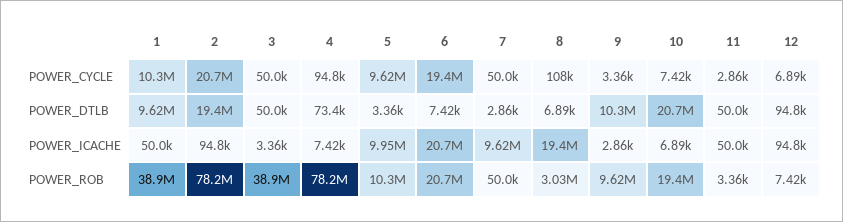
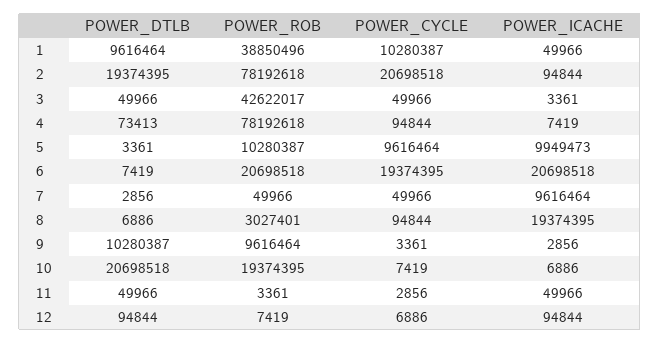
  {
    "1": {
      "POWER_CYCLE": 10280387,
      "POWER_DTLB": 9616464,
      "POWER_ICACHE": 49966,
      "POWER_ROB": 38850496
    },
    "2": {
      "POWER_CYCLE": 20698518,
      "POWER_DTLB": 19374395,
      "POWER_ICACHE": 94844,
      "POWER_ROB": 78192618
    },
    "3": {
      "POWER_CYCLE": 49966,
      "POWER_DTLB": 49966,
      "POWER_ICACHE": 3361,
-     "POWER_ROB": 38900000
+     "POWER_ROB": 42622017
    },
    "4": {
      "POWER_CYCLE": 94844,
      "POWER_DTLB": 73413,
      "POWER_ICACHE": 7419,
      "POWER_ROB": 78192618
    },
    "5": {
      "POWER_CYCLE": 9616464,
      "POWER_DTLB": 3361,
      "POWER_ICACHE": 9949473,
      "POWER_ROB": 10280387
    },
    "6": {
      "POWER_CYCLE": 19374395,
      "POWER_DTLB": 7419,
      "POWER_ICACHE": 20698518,
      "POWER_ROB": 20698518
    },
    "7": {
      "POWER_CYCLE": 49966,
      "POWER_DTLB": 2856,
      "POWER_ICACHE": 9616464,
      "POWER_ROB": 49966
    },
    "8": {
-     "POWER_CYCLE": 108000,
+     "POWER_CYCLE": 94844,
      "POWER_DTLB": 6886,
      "POWER_ICACHE": 19374395,
      "POWER_ROB": 3027401
    },
    "9": {
      "POWER_CYCLE": 3361,
      "POWER_DTLB": 10280387,
      "POWER_ICACHE": 2856,
      "POWER_ROB": 9616464
    },
    "10": {
      "POWER_CYCLE": 7419,
      "POWER_DTLB": 20698518,
      "POWER_ICACHE": 6886,
      "POWER_ROB": 19374395
    },
    "11": {
      "POWER_CYCLE": 2856,
      "POWER_DTLB": 49966,
      "POWER_ICACHE": 49966,
      "POWER_ROB": 3361
    },
    "12": {
      "POWER_CYCLE": 6886,
      "POWER_DTLB": 94844,
      "POWER_ICACHE": 94844,
      "POWER_ROB": 7419
    }
  }

